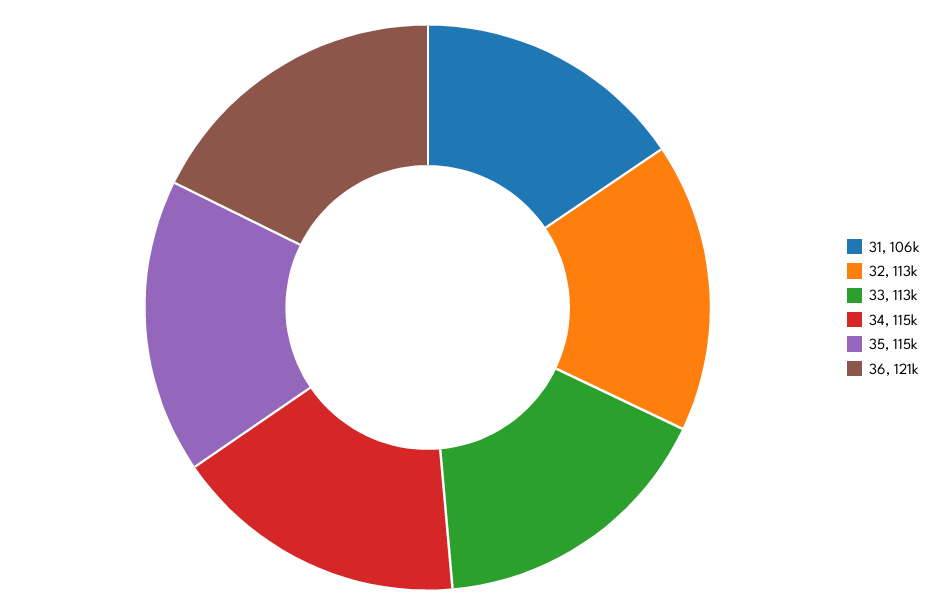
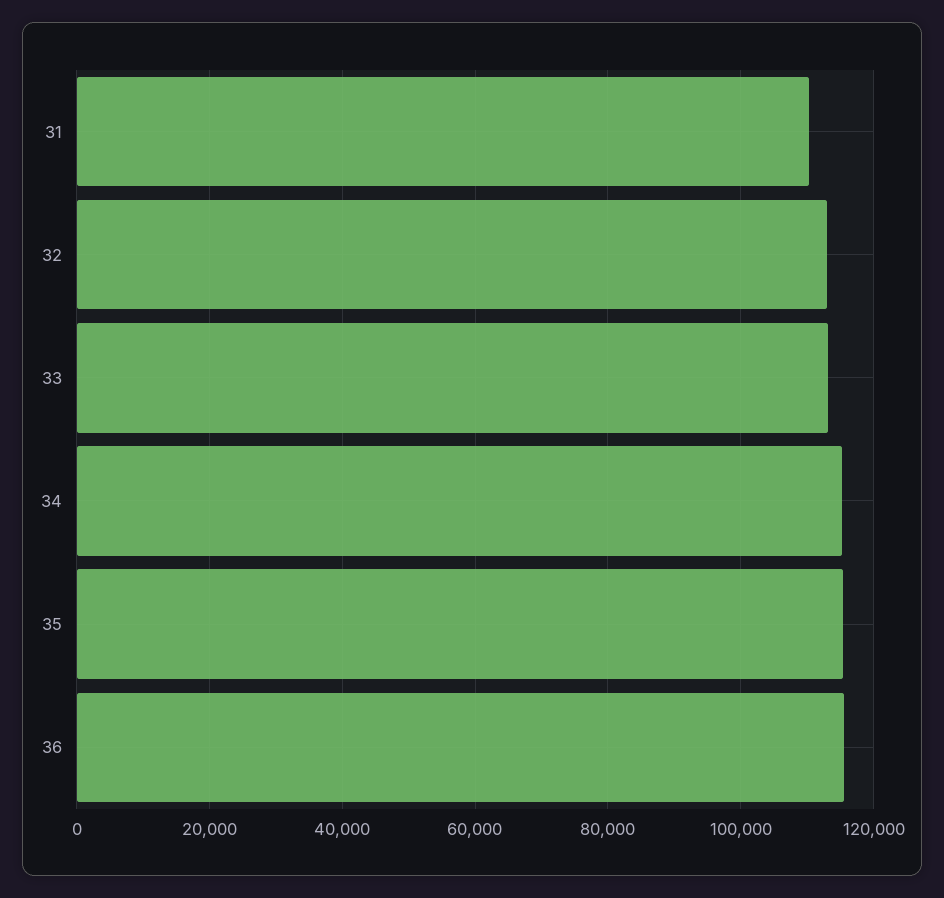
  {
-   "31": 106000,
+   "31": 110000,
    "32": 113000,
    "33": 113000,
    "34": 115000,
    "35": 115000,
-   "36": 121000
+   "36": 116000
  }

